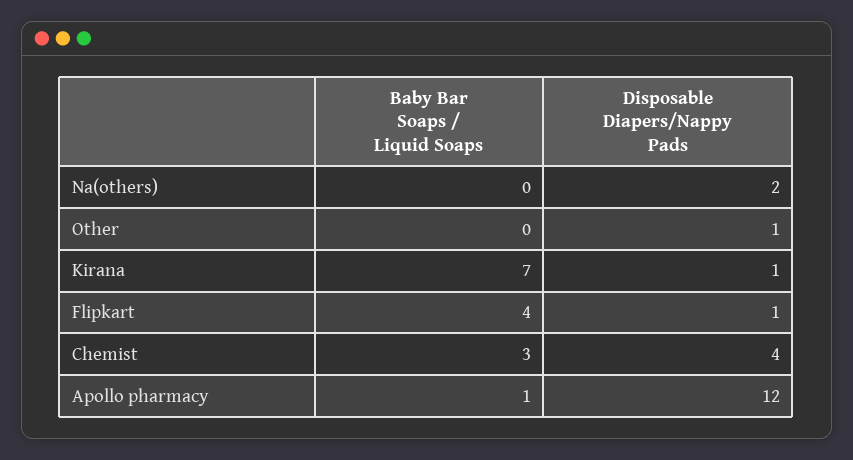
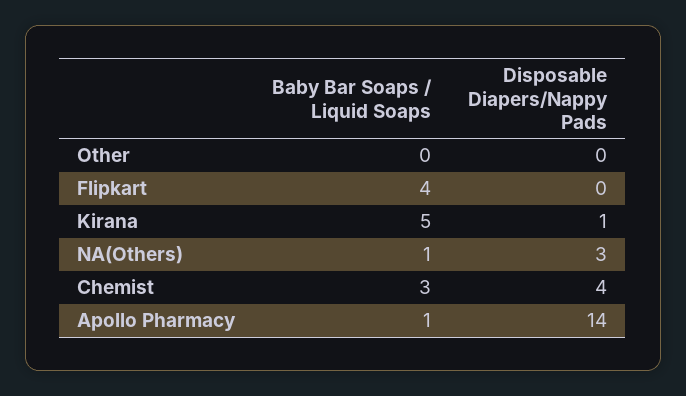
  {
    "Baby Bar Soaps / Liquid Soaps": {
-     "Na(others)": 0,
+     "Na(others)": 1,
      "Other": 0,
-     "Kirana": 7,
+     "Kirana": 5,
      "Flipkart": 4,
      "Chemist": 3,
      "Apollo pharmacy": 1
    },
    "Disposable Diapers/Nappy Pads": {
-     "Na(others)": 2,
+     "Na(others)": 3,
-     "Other": 1,
+     "Other": 0,
      "Kirana": 1,
-     "Flipkart": 1,
+     "Flipkart": 0,
      "Chemist": 4,
-     "Apollo pharmacy": 12
+     "Apollo pharmacy": 14
    }
  }

